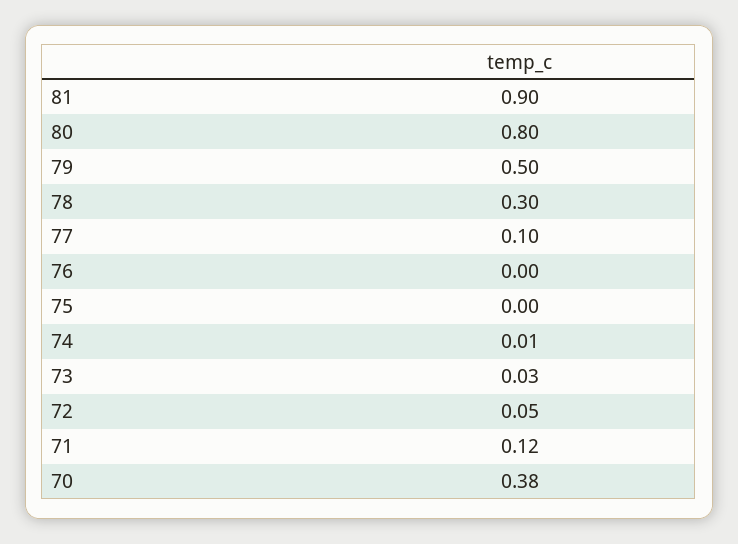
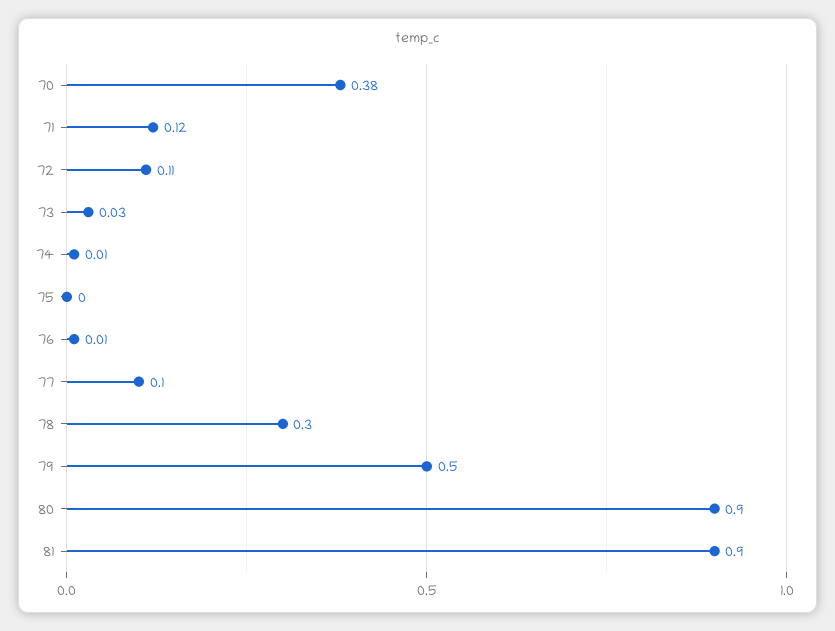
  {
    "81": 0.9,
-   "80": 0.8,
+   "80": 0.9,
    "79": 0.5,
    "78": 0.3,
    "77": 0.1,
-   "76": 0,
+   "76": 0.01,
    "75": 0,
    "74": 0.01,
    "73": 0.03,
-   "72": 0.05,
+   "72": 0.11,
    "71": 0.12,
    "70": 0.38
  }

